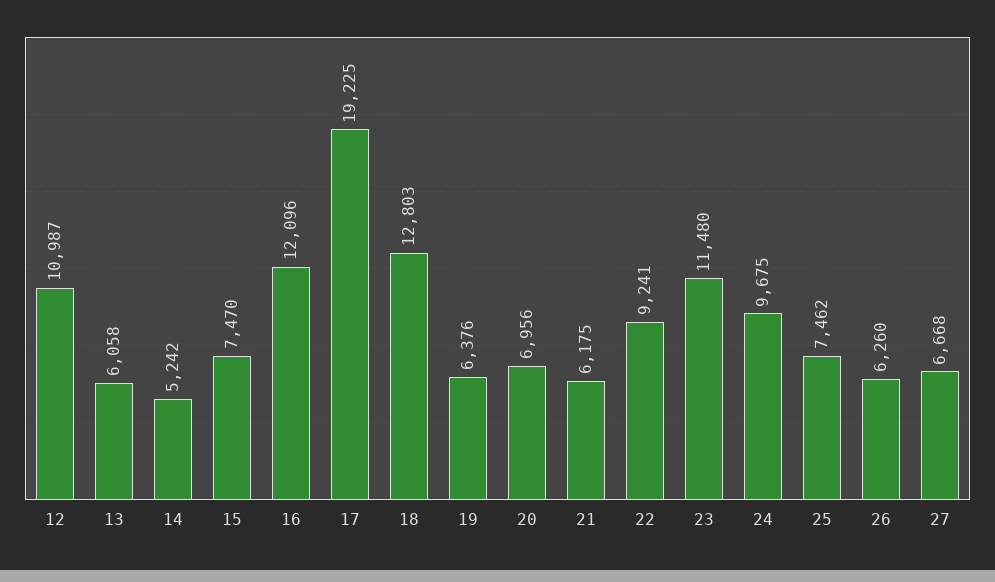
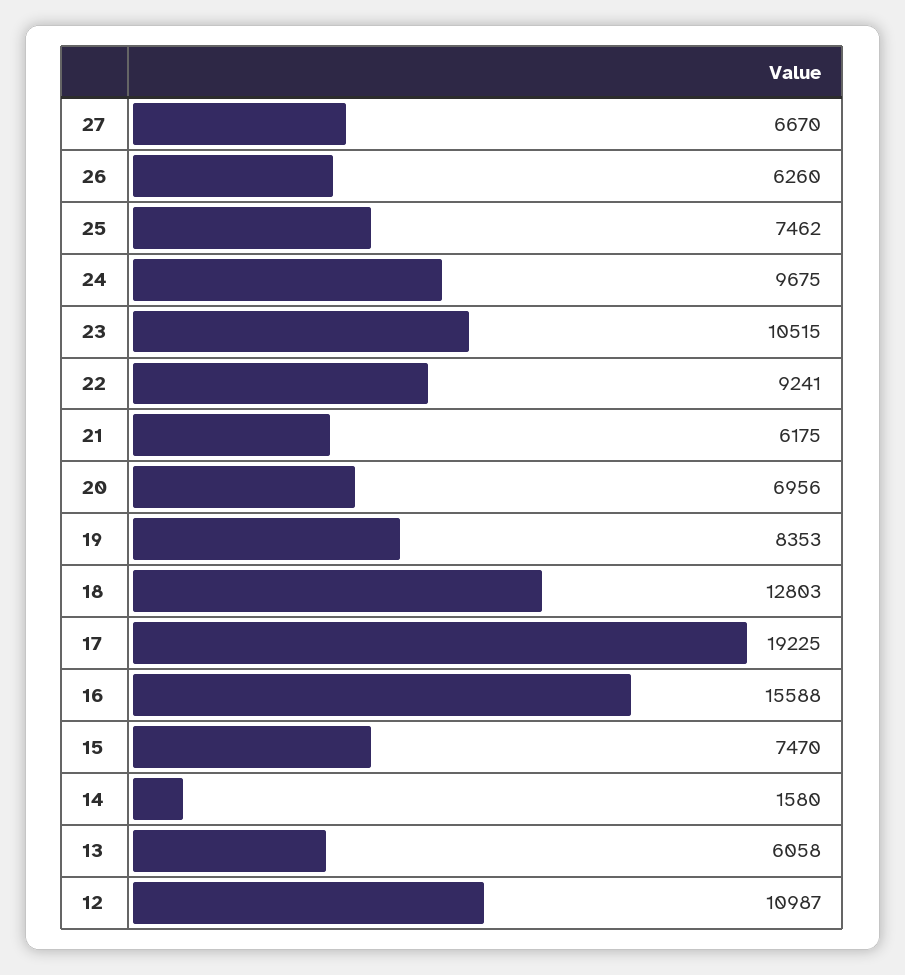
  {
    "12": 10987,
    "13": 6058,
-   "14": 5242,
+   "14": 1580,
    "15": 7470,
-   "16": 12096,
+   "16": 15588,
    "17": 19225,
    "18": 12803,
-   "19": 6376,
+   "19": 8353,
    "20": 6956,
    "21": 6175,
    "22": 9241,
-   "23": 11480,
+   "23": 10515,
    "24": 9675,
    "25": 7462,
    "26": 6260,
-   "27": 6668
+   "27": 6670
  }

